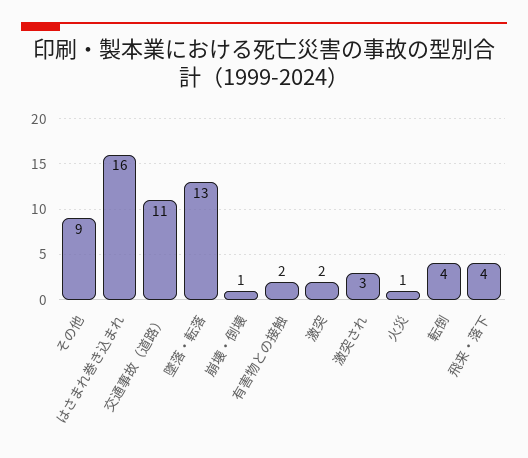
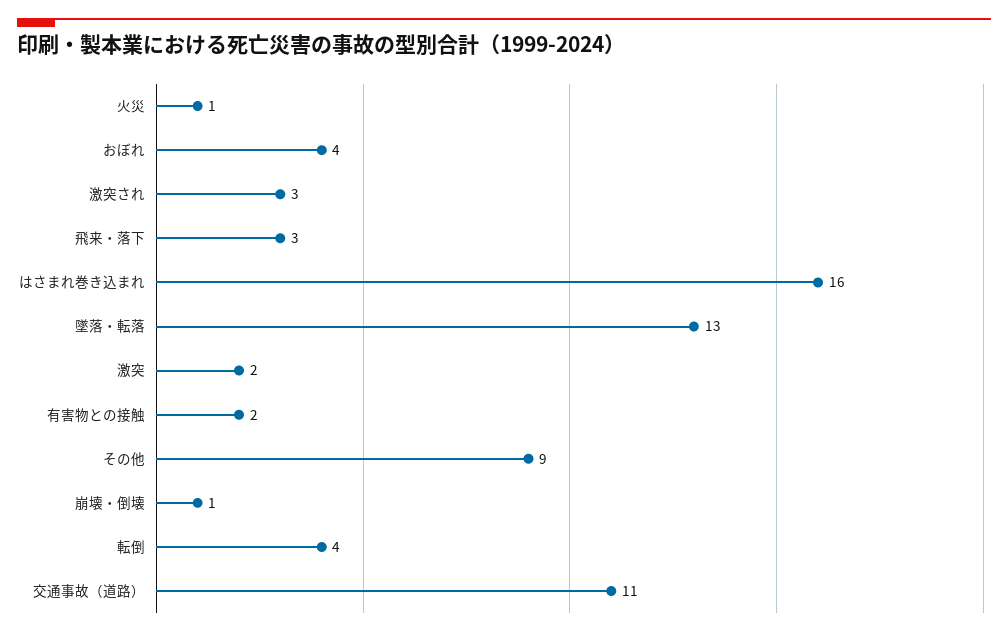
  {
    "その他": 9,
    "はさまれ巻き込まれ": 16,
    "交通事故（道路）": 11,
    "墜落・転落": 13,
    "崩壊・倒壊": 1,
    "有害物との接触": 2,
    "激突": 2,
    "激突され": 3,
    "火災": 1,
    "転倒": 4,
-   "飛来・落下": 4
+   "飛来・落下": 3,
+   "おぼれ": 4
  }

